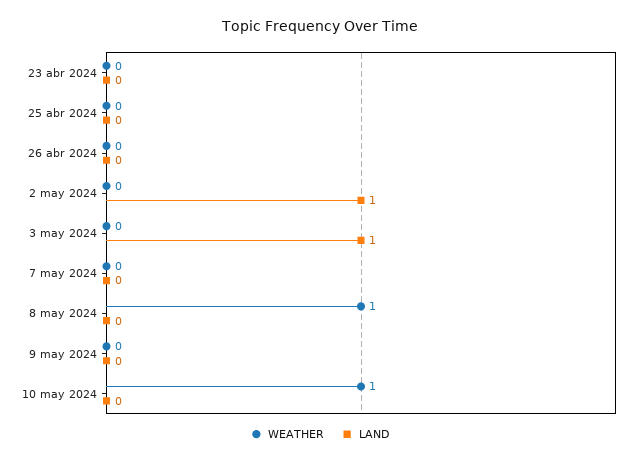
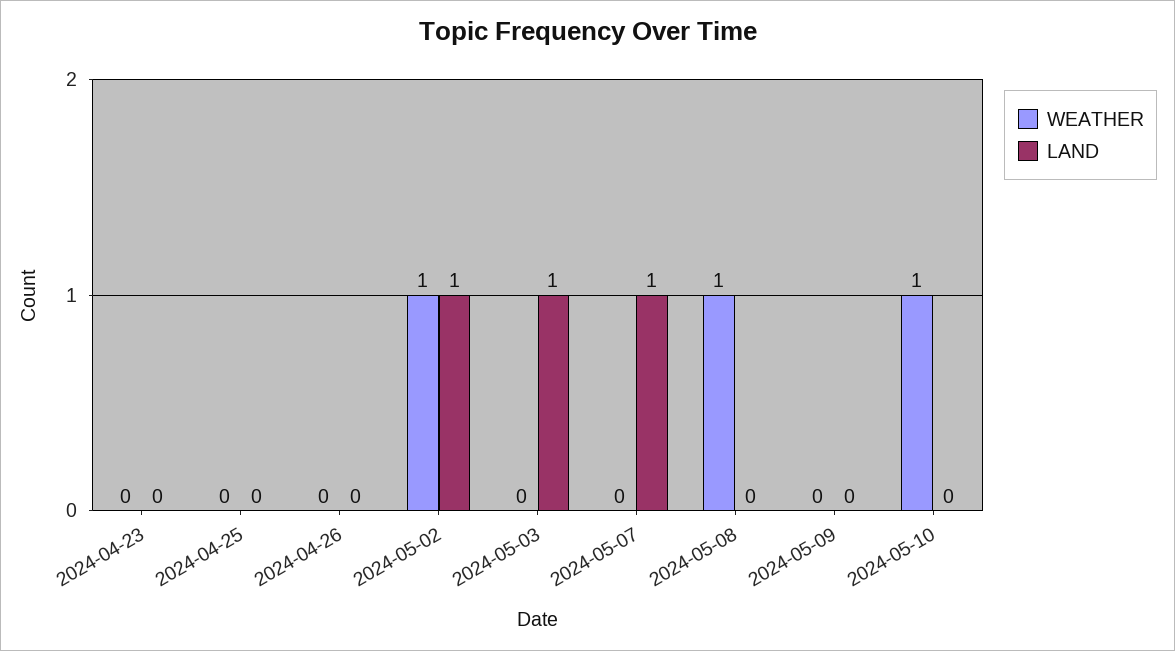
  {
    "WEATHER": {
      "23 abr 2024": 0,
      "25 abr 2024": 0,
      "26 abr 2024": 0,
-     "2 may 2024": 0,
+     "2 may 2024": 1,
      "3 may 2024": 0,
      "7 may 2024": 0,
      "8 may 2024": 1,
      "9 may 2024": 0,
      "10 may 2024": 1
    },
    "LAND": {
      "23 abr 2024": 0,
      "25 abr 2024": 0,
      "26 abr 2024": 0,
      "2 may 2024": 1,
      "3 may 2024": 1,
-     "7 may 2024": 0,
+     "7 may 2024": 1,
      "8 may 2024": 0,
      "9 may 2024": 0,
      "10 may 2024": 0
    }
  }

